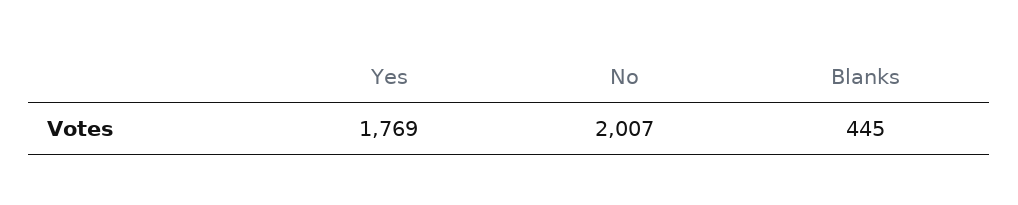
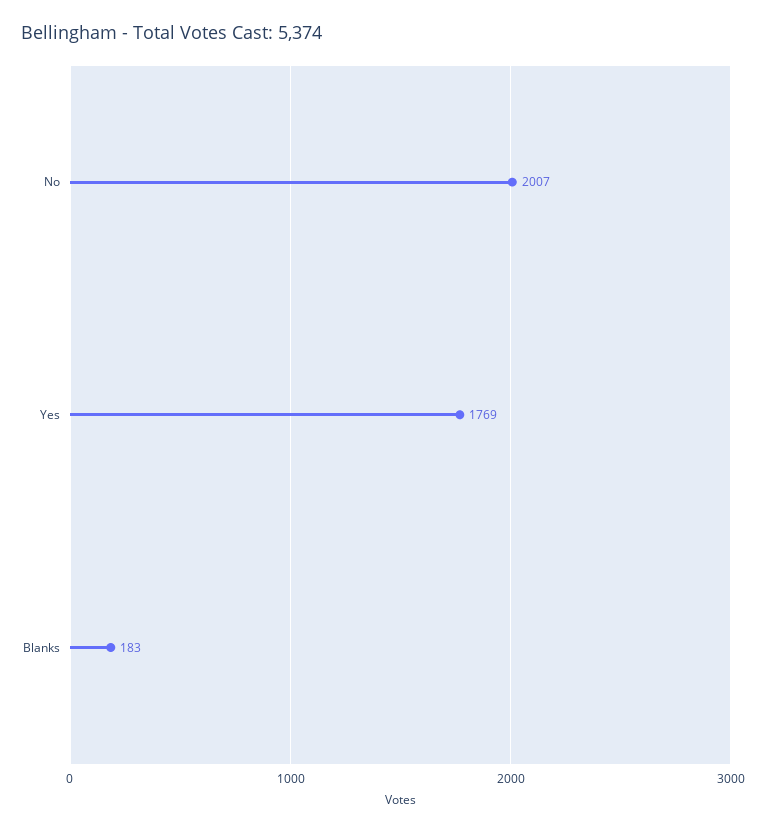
  {
    "Yes": 1769,
    "No": 2007,
-   "Blanks": 445
+   "Blanks": 183
  }

